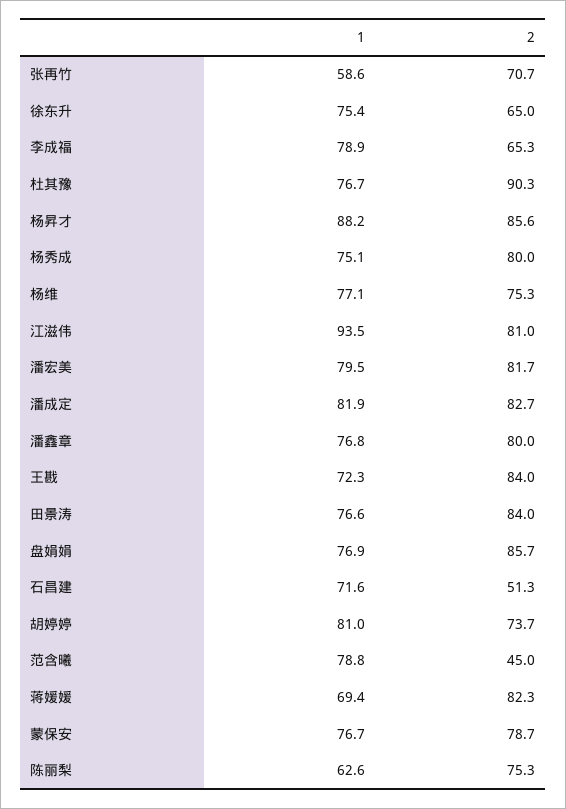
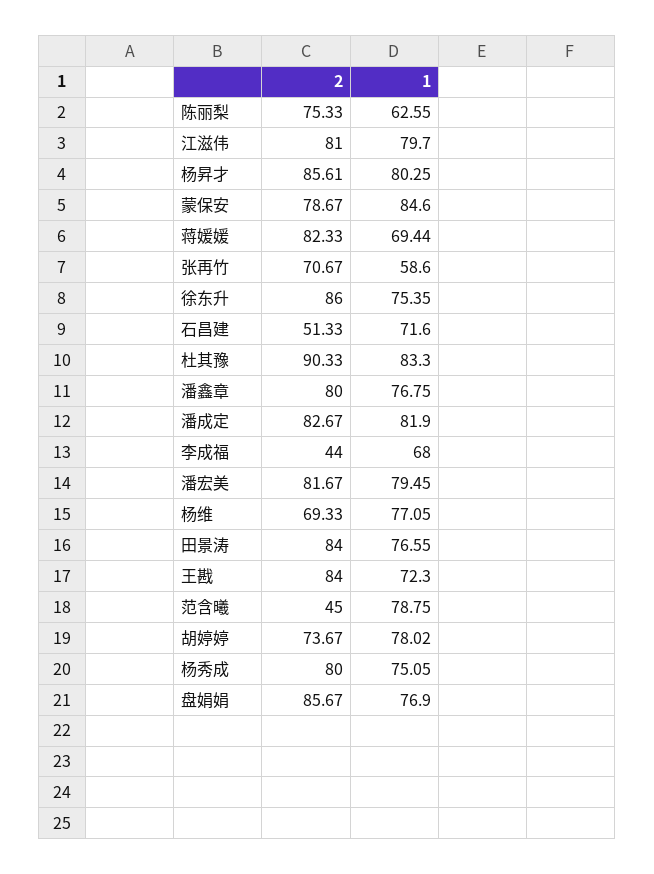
  {
    "1": {
      "张再竹": 58.6,
      "徐东升": 75.35,
-     "李成福": 78.9,
+     "李成福": 68,
-     "杜其豫": 76.7,
+     "杜其豫": 83.3,
-     "杨昇才": 88.2,
+     "杨昇才": 80.25,
      "杨秀成": 75.05,
      "杨维": 77.05,
-     "江滋伟": 93.5,
+     "江滋伟": 79.7,
      "潘宏美": 79.45,
      "潘成定": 81.9,
      "潘鑫章": 76.75,
      "王戡": 72.3,
      "田景涛": 76.55,
      "盘娟娟": 76.9,
      "石昌建": 71.6,
-     "胡婷婷": 81,
+     "胡婷婷": 78.02,
      "范含曦": 78.75,
      "蒋媛媛": 69.44,
-     "蒙保安": 76.7,
+     "蒙保安": 84.6,
      "陈丽梨": 62.55
    },
    "2": {
      "张再竹": 70.67,
-     "徐东升": 65,
+     "徐东升": 86,
-     "李成福": 65.3,
+     "李成福": 44,
      "杜其豫": 90.33,
      "杨昇才": 85.61,
      "杨秀成": 80,
-     "杨维": 75.3,
+     "杨维": 69.33,
      "江滋伟": 81,
      "潘宏美": 81.67,
      "潘成定": 82.67,
      "潘鑫章": 80,
      "王戡": 84,
      "田景涛": 84,
      "盘娟娟": 85.67,
      "石昌建": 51.33,
      "胡婷婷": 73.67,
      "范含曦": 45,
      "蒋媛媛": 82.33,
      "蒙保安": 78.67,
      "陈丽梨": 75.33
    }
  }

